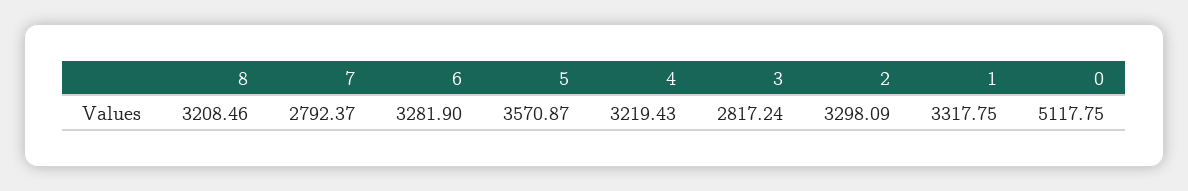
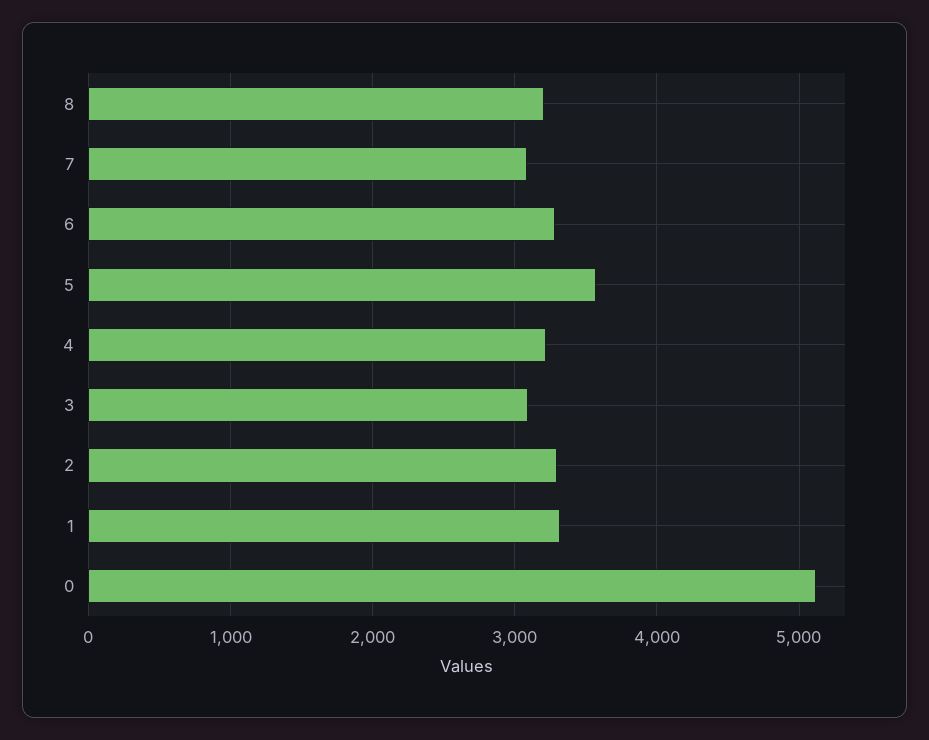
  {
    "8": 3208.46,
-   "7": 2792.37,
+   "7": 3100,
    "6": 3281.9,
    "5": 3570.87,
    "4": 3219.43,
-   "3": 2817.24,
+   "3": 3100,
    "2": 3298.09,
    "1": 3317.75,
    "0": 5117.75
  }

